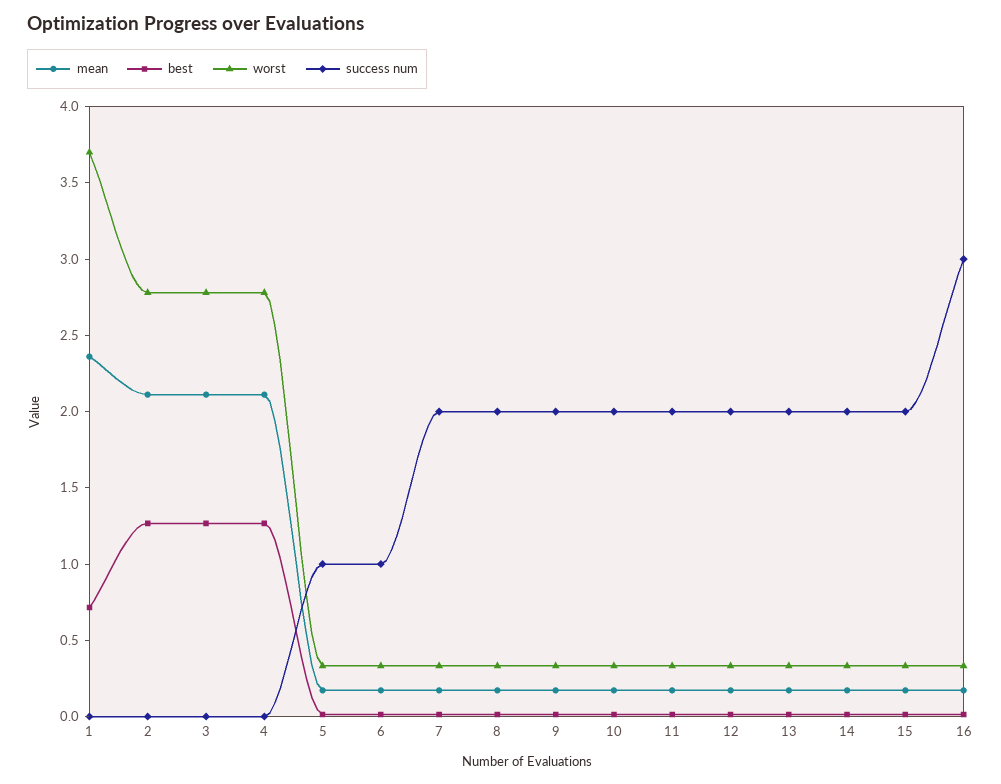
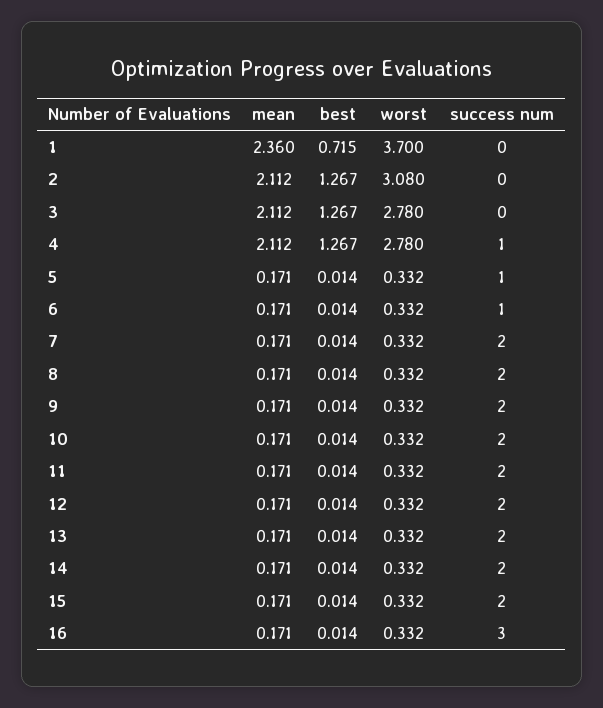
  {
    "mean": {
      "1": 2.36,
      "2": 2.112,
      "3": 2.112,
      "4": 2.112,
      "5": 0.171,
      "6": 0.171,
      "7": 0.171,
      "8": 0.171,
      "9": 0.171,
      "10": 0.171,
      "11": 0.171,
      "12": 0.171,
      "13": 0.171,
      "14": 0.171,
      "15": 0.171,
      "16": 0.171
    },
    "best": {
      "1": 0.715,
      "2": 1.267,
      "3": 1.267,
      "4": 1.267,
      "5": 0.014,
      "6": 0.014,
      "7": 0.014,
      "8": 0.014,
      "9": 0.014,
      "10": 0.014,
      "11": 0.014,
      "12": 0.014,
      "13": 0.014,
      "14": 0.014,
      "15": 0.014,
      "16": 0.014
    },
    "worst": {
      "1": 3.7,
-     "2": 2.8,
+     "2": 3.08,
      "3": 2.78,
      "4": 2.78,
      "5": 0.332,
      "6": 0.332,
      "7": 0.332,
      "8": 0.332,
      "9": 0.332,
      "10": 0.332,
      "11": 0.332,
      "12": 0.332,
      "13": 0.332,
      "14": 0.332,
      "15": 0.332,
      "16": 0.332
    },
    "success num": {
      "1": 0,
      "2": 0,
      "3": 0,
-     "4": 0,
+     "4": 1,
      "5": 1,
      "6": 1,
      "7": 2,
      "8": 2,
      "9": 2,
      "10": 2,
      "11": 2,
      "12": 2,
      "13": 2,
      "14": 2,
      "15": 2,
      "16": 3
    }
  }

